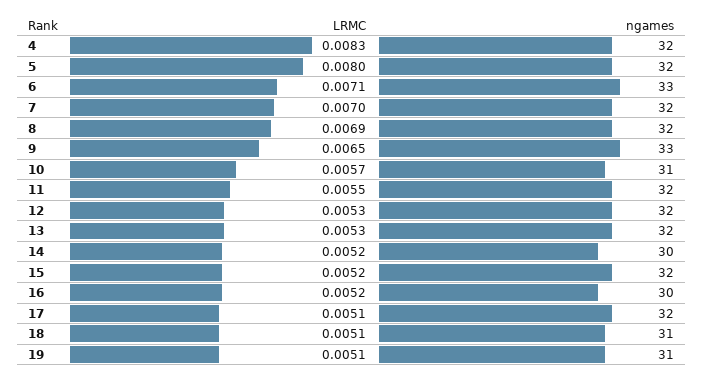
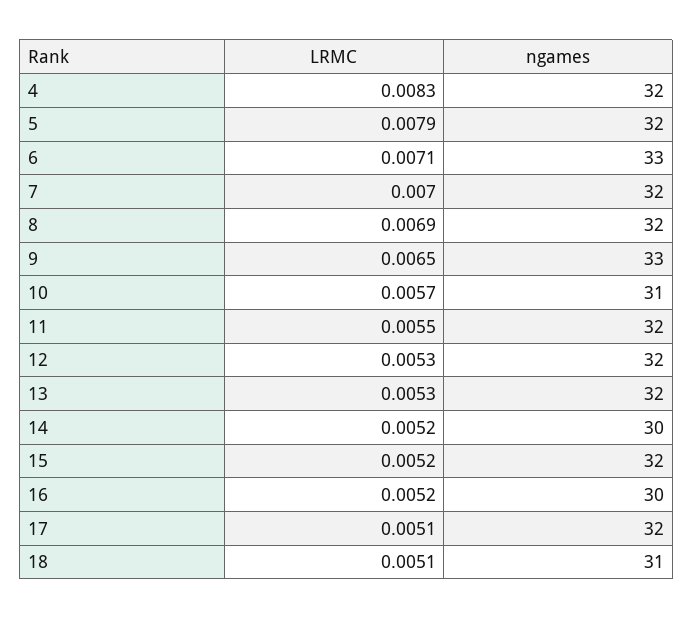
  {
    "LRMC": {
      "4": 0.0083,
-     "5": 0.008,
+     "5": 0.0079,
      "6": 0.0071,
      "7": 0.007,
      "8": 0.0069,
      "9": 0.0065,
      "10": 0.0057,
      "11": 0.0055,
      "12": 0.0053,
      "13": 0.0053,
      "14": 0.0052,
      "15": 0.0052,
      "16": 0.0052,
      "17": 0.0051,
-     "18": 0.0051,
+     "18": 0.0051
-     "19": 0.0051
    },
    "ngames": {
      "4": 32,
      "5": 32,
      "6": 33,
      "7": 32,
      "8": 32,
      "9": 33,
      "10": 31,
      "11": 32,
      "12": 32,
      "13": 32,
      "14": 30,
      "15": 32,
      "16": 30,
      "17": 32,
-     "18": 31,
+     "18": 31
-     "19": 31
    }
  }

